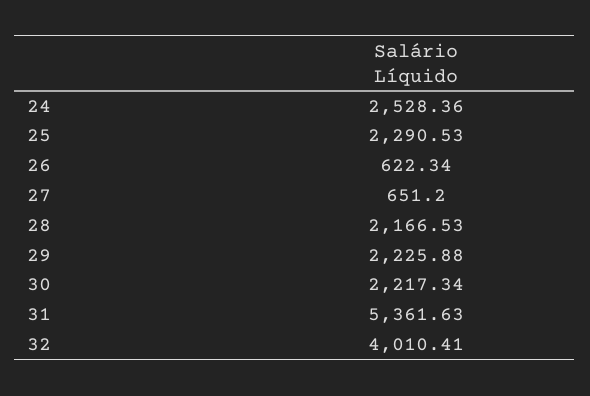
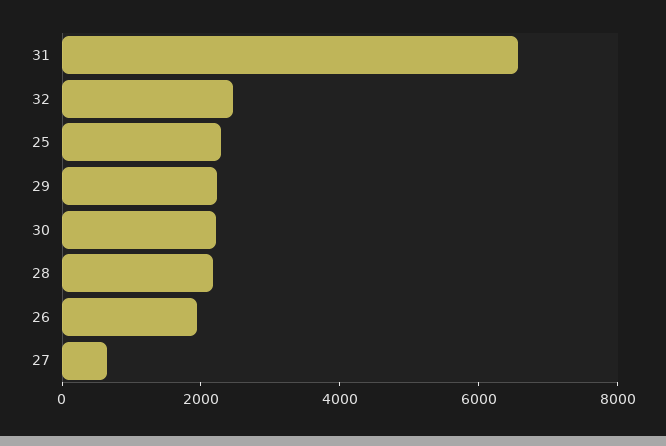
  {
-   "24": 2528.36,
    "25": 2290.53,
-   "26": 622.34,
+   "26": 2000,
    "27": 651.2,
    "28": 2166.53,
    "29": 2225.88,
    "30": 2217.34,
-   "31": 5361.63,
+   "31": 6500,
-   "32": 4010.41
+   "32": 2500
  }

